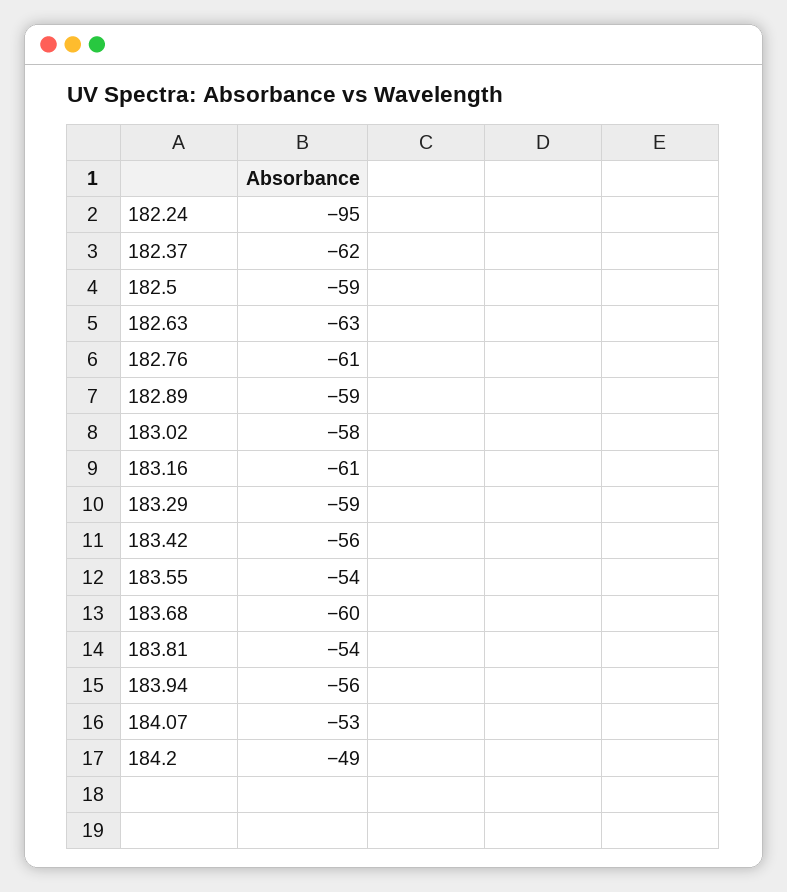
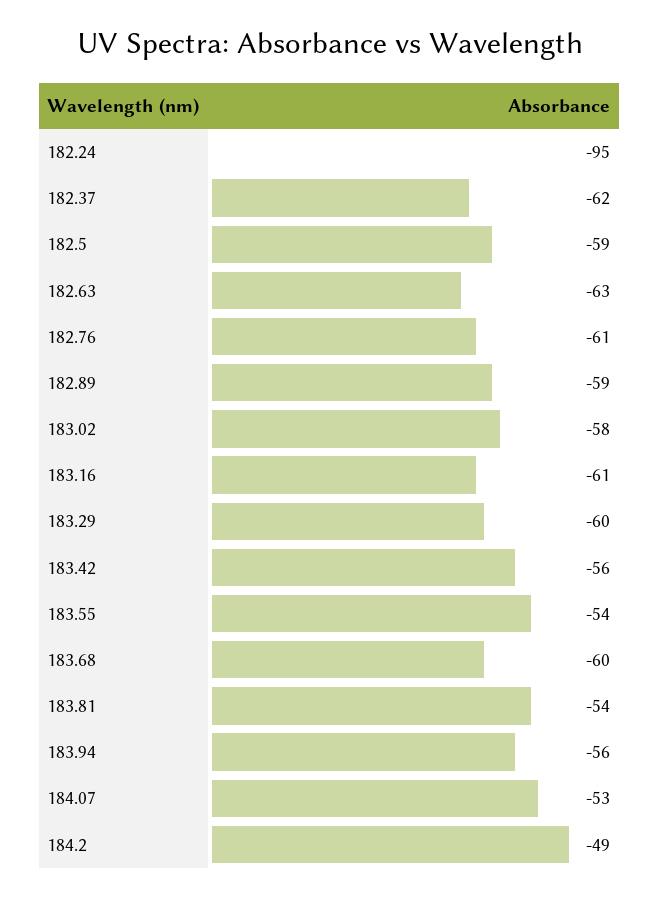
  {
    "182.24": -95,
    "182.37": -62,
    "182.5": -59,
    "182.63": -63,
    "182.76": -61,
    "182.89": -59,
    "183.02": -58,
    "183.16": -61,
-   "183.29": -59,
+   "183.29": -60,
    "183.42": -56,
    "183.55": -54,
    "183.68": -60,
    "183.81": -54,
    "183.94": -56,
    "184.07": -53,
    "184.2": -49
  }

